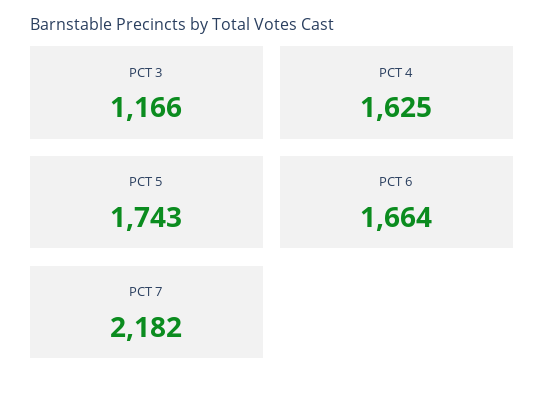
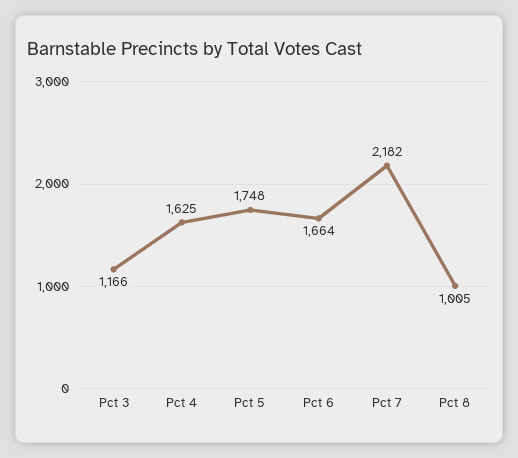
  {
    "PCT 3": 1166,
    "PCT 4": 1625,
-   "PCT 5": 1743,
+   "PCT 5": 1748,
    "PCT 6": 1664,
-   "PCT 7": 2182
+   "PCT 7": 2182,
+   "Pct 8": 1005
  }

